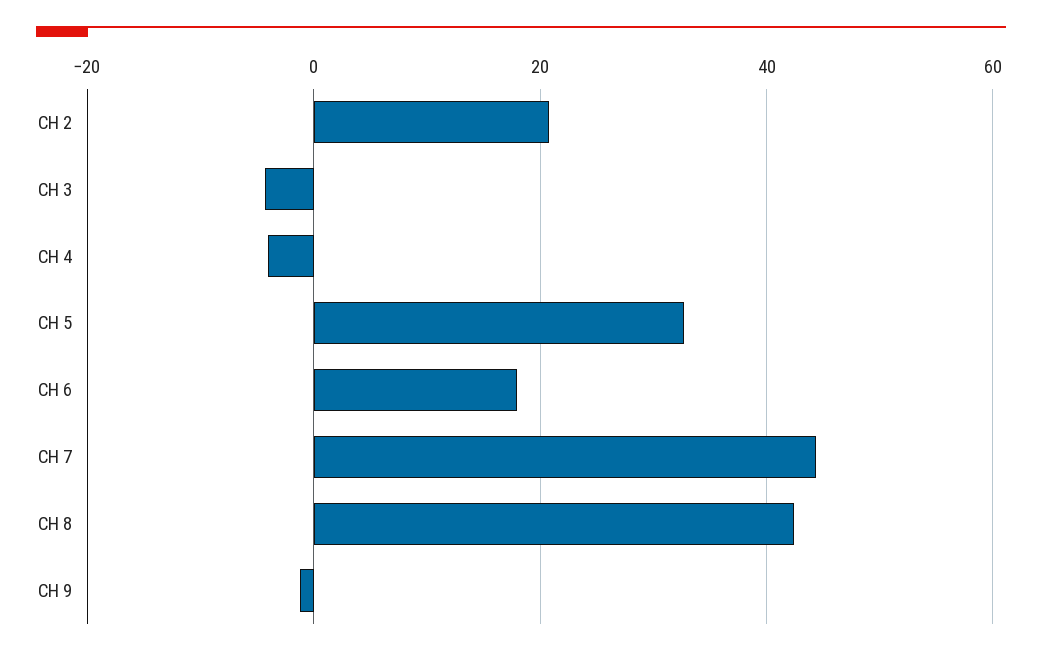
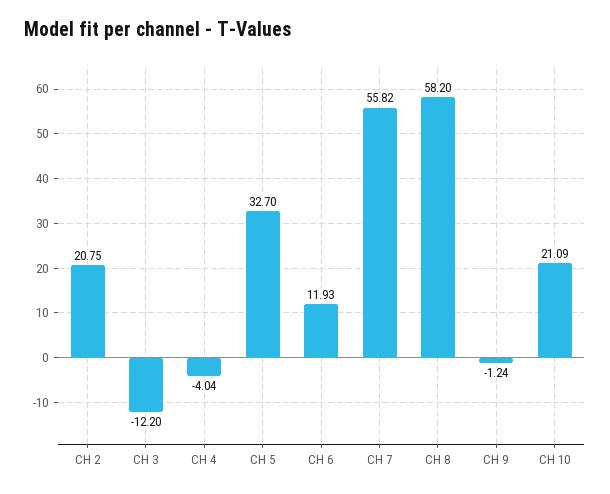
  {
    "CH 2": 20.75,
-   "CH 3": -4,
+   "CH 3": -12.2,
    "CH 4": -4.04,
    "CH 5": 32.7,
-   "CH 6": 18,
+   "CH 6": 11.93,
-   "CH 7": 44,
+   "CH 7": 55.82,
-   "CH 8": 42,
+   "CH 8": 58.2,
-   "CH 9": -1.24
+   "CH 9": -1.24,
+   "CH 10": 21.09
  }

